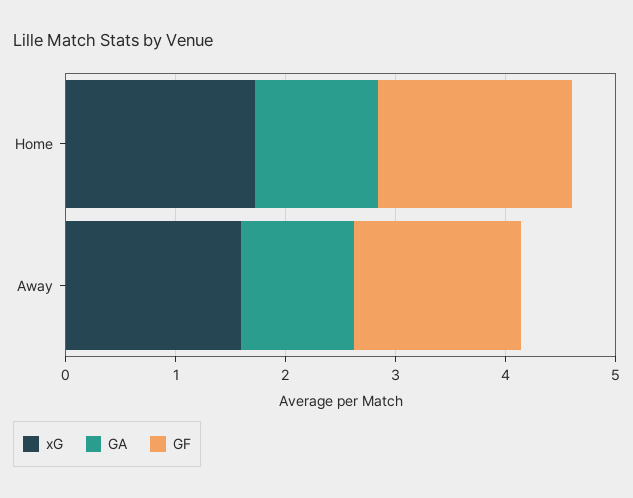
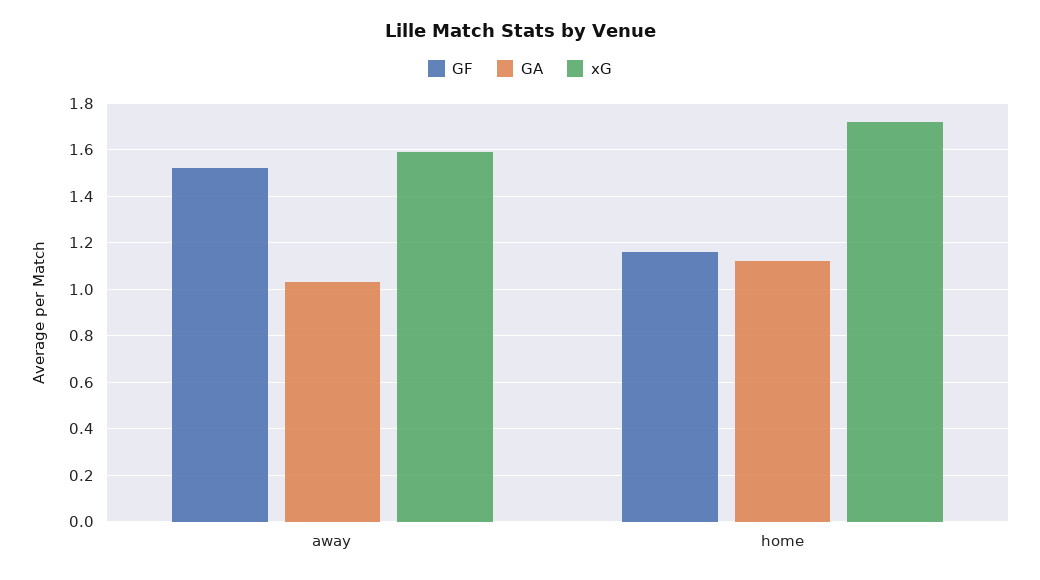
  {
    "xG": {
      "Home": 1.7,
      "Away": 1.6
    },
    "GA": {
      "Home": 1.1,
      "Away": 1.05
    },
    "GF": {
-     "Home": 1.8,
+     "Home": 1.15,
      "Away": 1.5
    }
  }

